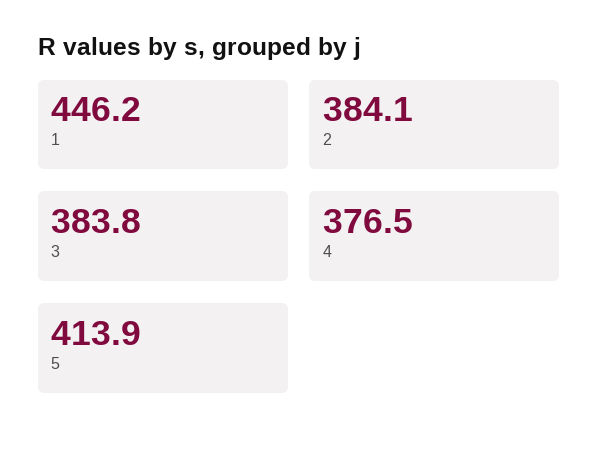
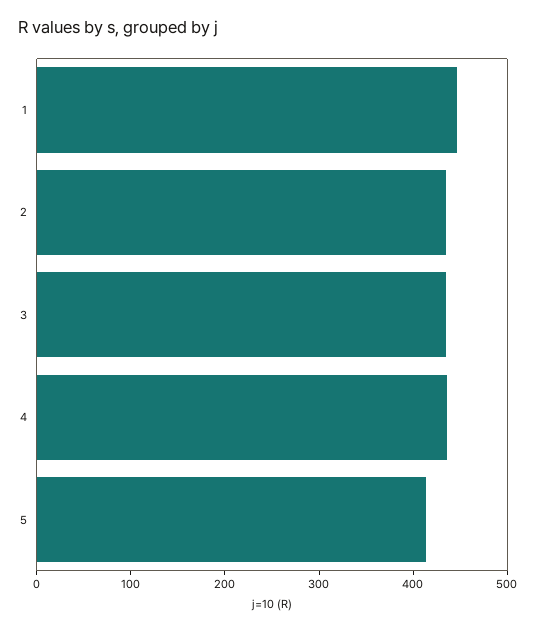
  {
    "1": 446.2,
-   "2": 384.1,
+   "2": 440,
-   "3": 383.8,
+   "3": 440,
-   "4": 376.5,
+   "4": 440,
    "5": 413.9
  }

